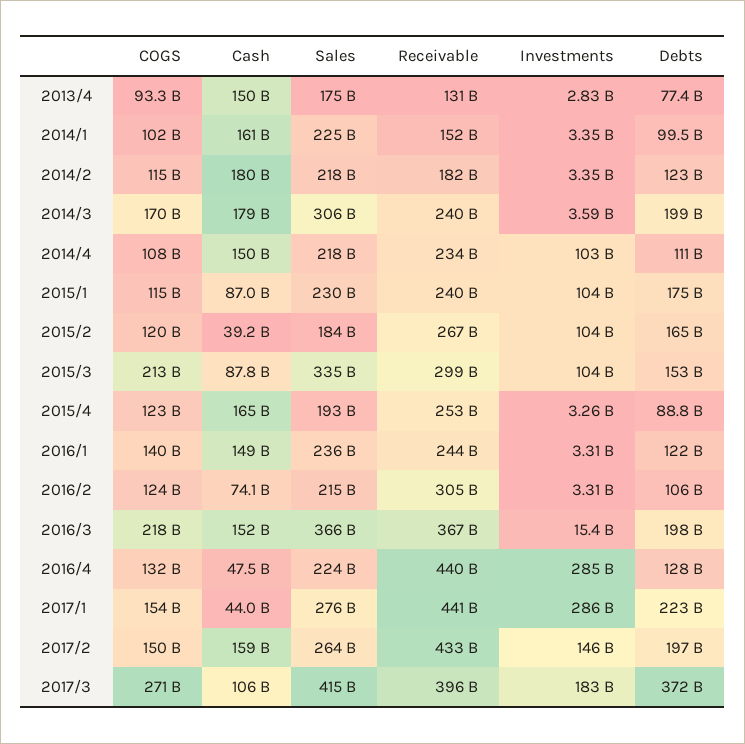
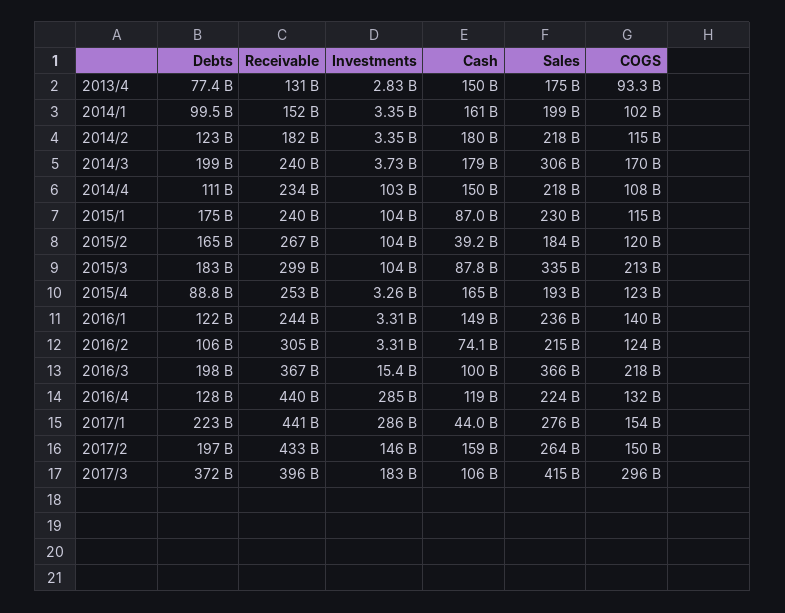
  {
    "COGS": {
      "2013/4": 93300000000,
      "2014/1": 102000000000,
      "2014/2": 115000000000,
      "2014/3": 170000000000,
      "2014/4": 108000000000,
      "2015/1": 115000000000,
      "2015/2": 120000000000,
      "2015/3": 213000000000,
      "2015/4": 123000000000,
      "2016/1": 140000000000,
      "2016/2": 124000000000,
      "2016/3": 218000000000,
      "2016/4": 132000000000,
      "2017/1": 154000000000,
      "2017/2": 150000000000,
-     "2017/3": 271000000000
+     "2017/3": 296000000000
    },
    "Cash": {
      "2013/4": 150000000000,
      "2014/1": 161000000000,
      "2014/2": 180000000000,
      "2014/3": 179000000000,
      "2014/4": 150000000000,
      "2015/1": 87000000000,
      "2015/2": 39200000000,
      "2015/3": 87800000000,
      "2015/4": 165000000000,
      "2016/1": 149000000000,
      "2016/2": 74100000000,
-     "2016/3": 152000000000,
+     "2016/3": 100000000000,
-     "2016/4": 47500000000,
+     "2016/4": 119000000000,
      "2017/1": 44000000000,
      "2017/2": 159000000000,
      "2017/3": 106000000000
    },
    "Sales": {
      "2013/4": 175000000000,
-     "2014/1": 225000000000,
+     "2014/1": 199000000000,
      "2014/2": 218000000000,
      "2014/3": 306000000000,
      "2014/4": 218000000000,
      "2015/1": 230000000000,
      "2015/2": 184000000000,
      "2015/3": 335000000000,
      "2015/4": 193000000000,
      "2016/1": 236000000000,
      "2016/2": 215000000000,
      "2016/3": 366000000000,
      "2016/4": 224000000000,
      "2017/1": 276000000000,
      "2017/2": 264000000000,
      "2017/3": 415000000000
    },
    "Receivable": {
      "2013/4": 131000000000,
      "2014/1": 152000000000,
      "2014/2": 182000000000,
      "2014/3": 240000000000,
      "2014/4": 234000000000,
      "2015/1": 240000000000,
      "2015/2": 267000000000,
      "2015/3": 299000000000,
      "2015/4": 253000000000,
      "2016/1": 244000000000,
      "2016/2": 305000000000,
      "2016/3": 367000000000,
      "2016/4": 440000000000,
      "2017/1": 441000000000,
      "2017/2": 433000000000,
      "2017/3": 396000000000
    },
    "Investments": {
      "2013/4": 2830000000,
      "2014/1": 3350000000,
      "2014/2": 3350000000,
-     "2014/3": 3590000000,
+     "2014/3": 3730000000,
      "2014/4": 103000000000,
      "2015/1": 104000000000,
      "2015/2": 104000000000,
      "2015/3": 104000000000,
      "2015/4": 3260000000,
      "2016/1": 3310000000,
      "2016/2": 3310000000,
      "2016/3": 15400000000,
      "2016/4": 285000000000,
      "2017/1": 286000000000,
      "2017/2": 146000000000,
      "2017/3": 183000000000
    },
    "Debts": {
      "2013/4": 77400000000,
      "2014/1": 99500000000,
      "2014/2": 123000000000,
      "2014/3": 199000000000,
      "2014/4": 111000000000,
      "2015/1": 175000000000,
      "2015/2": 165000000000,
-     "2015/3": 153000000000,
+     "2015/3": 183000000000,
      "2015/4": 88800000000,
      "2016/1": 122000000000,
      "2016/2": 106000000000,
      "2016/3": 198000000000,
      "2016/4": 128000000000,
      "2017/1": 223000000000,
      "2017/2": 197000000000,
      "2017/3": 372000000000
    }
  }

